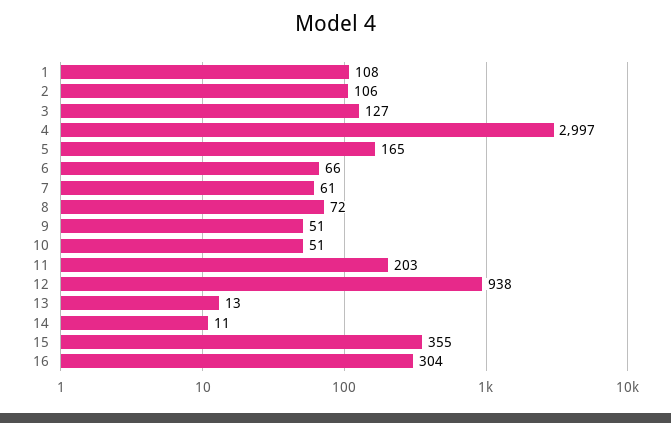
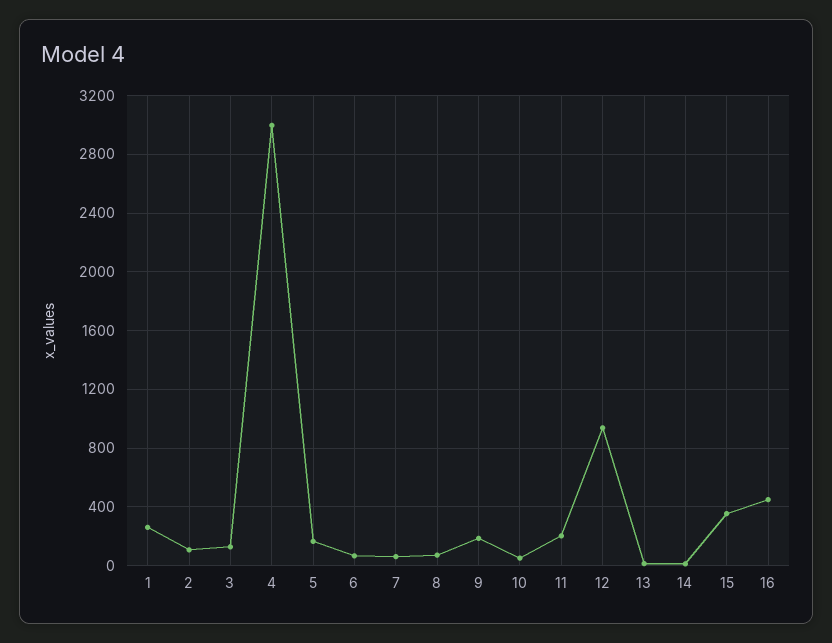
  {
-   "1": 108,
+   "1": 250,
    "2": 106,
    "3": 127,
    "4": 2997,
    "5": 165,
    "6": 66,
    "7": 61,
    "8": 72,
-   "9": 51,
+   "9": 200,
    "10": 51,
    "11": 203,
    "12": 938,
    "13": 13,
    "14": 11,
    "15": 355,
-   "16": 304
+   "16": 450
  }

